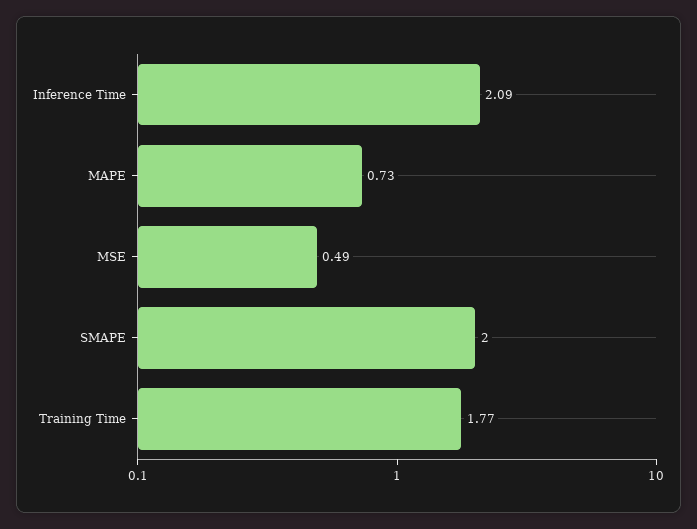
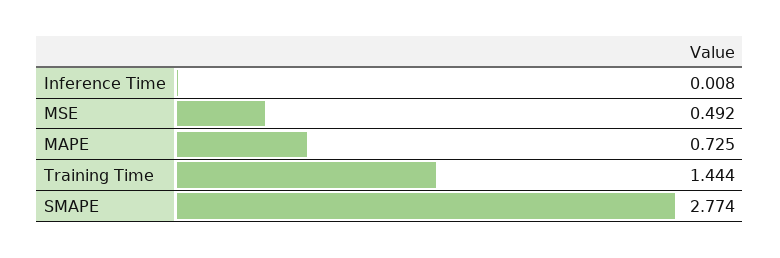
  {
-   "Inference Time": 2.09,
+   "Inference Time": 0.008,
    "MAPE": 0.725,
    "MSE": 0.492,
-   "SMAPE": 2,
+   "SMAPE": 2.774,
-   "Training Time": 1.77
+   "Training Time": 1.444
  }

